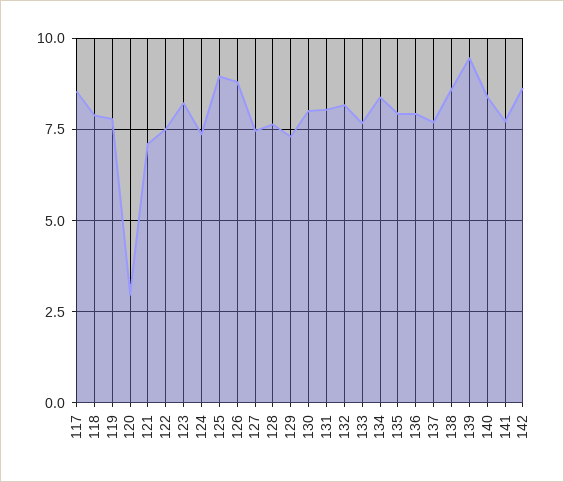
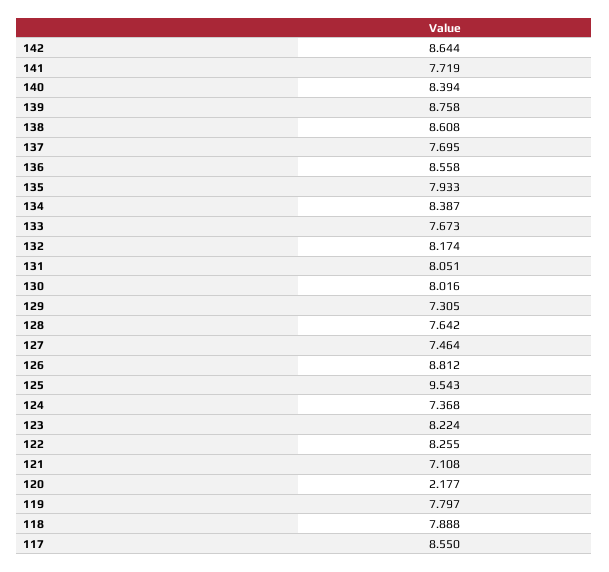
  {
    "117": 8.55,
    "118": 7.888,
    "119": 7.797,
-   "120": 3,
+   "120": 2.177,
    "121": 7.108,
-   "122": 7.5,
+   "122": 8.255,
    "123": 8.224,
    "124": 7.368,
-   "125": 9,
+   "125": 9.543,
    "126": 8.812,
    "127": 7.464,
    "128": 7.642,
    "129": 7.305,
    "130": 8.016,
    "131": 8.051,
    "132": 8.174,
    "133": 7.673,
    "134": 8.387,
    "135": 7.933,
-   "136": 8,
+   "136": 8.558,
    "137": 7.695,
    "138": 8.608,
-   "139": 9.5,
+   "139": 8.758,
    "140": 8.394,
    "141": 7.719,
    "142": 8.644
  }

